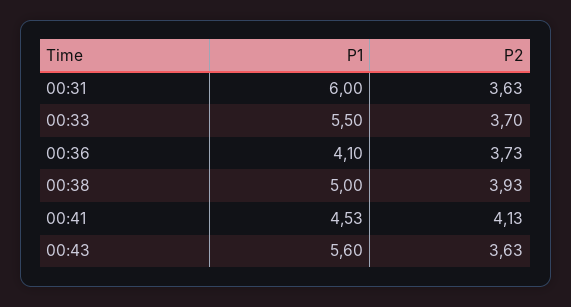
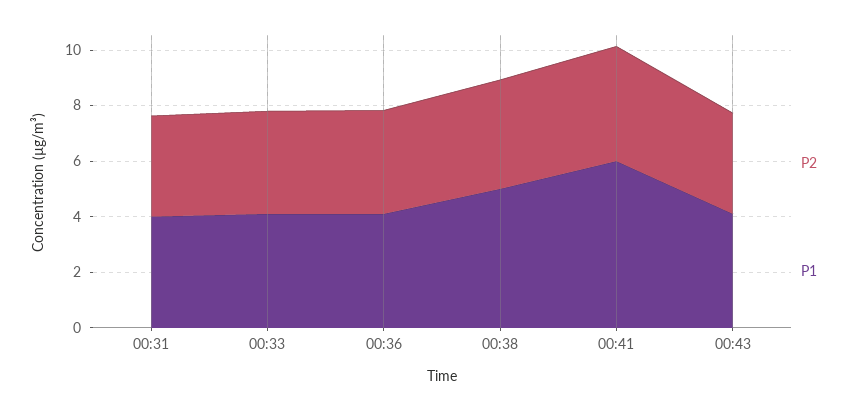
  {
    "P1": {
-     "00:31": 6,
+     "00:31": 4,
-     "00:33": 5.5,
+     "00:33": 4,
      "00:36": 4.1,
      "00:38": 5,
-     "00:41": 4.53,
+     "00:41": 6,
-     "00:43": 5.6
+     "00:43": 4
    },
    "P2": {
      "00:31": 3.63,
      "00:33": 3.7,
      "00:36": 3.73,
      "00:38": 3.93,
      "00:41": 4.13,
      "00:43": 3.63
    }
  }

